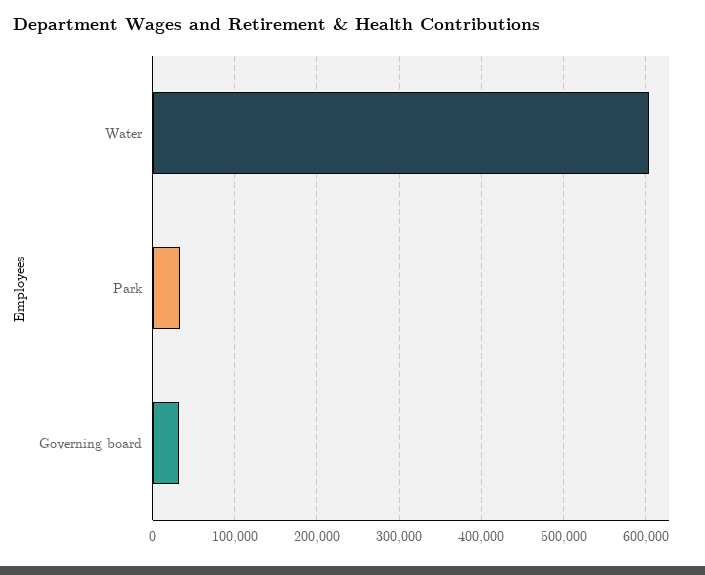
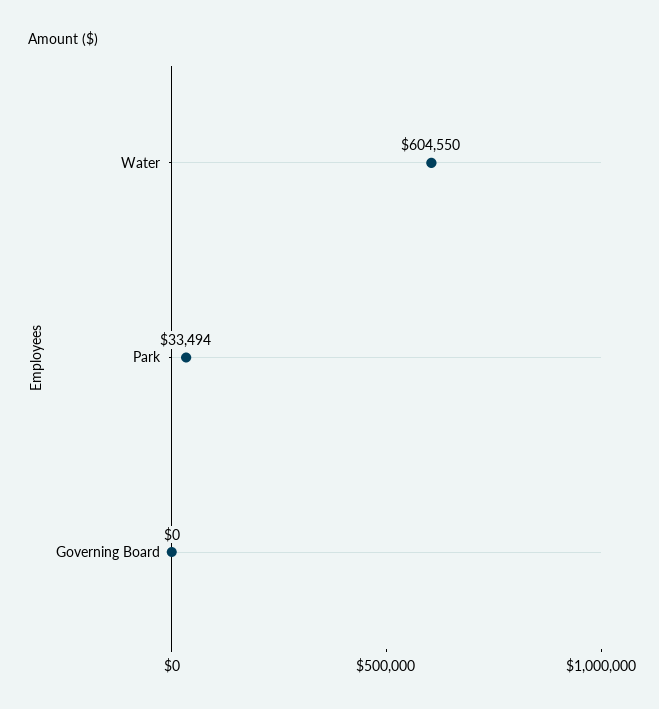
  {
    "Water": 604550,
    "Park": 33494,
-   "Governing board": 30000
+   "Governing board": 0
  }

